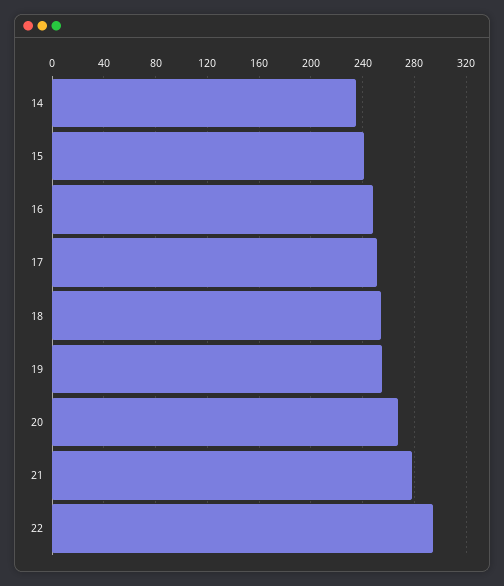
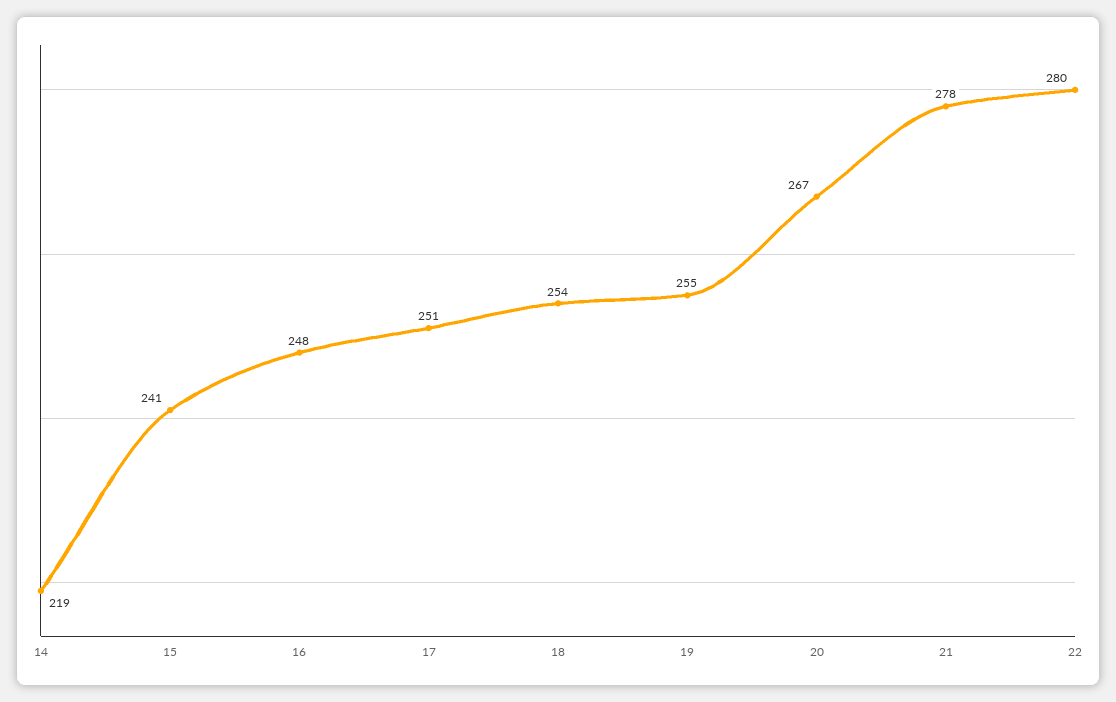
  {
-   "14": 235,
+   "14": 219,
    "15": 241,
    "16": 248,
    "17": 251,
    "18": 254,
    "19": 255,
    "20": 267,
    "21": 278,
-   "22": 295
+   "22": 280
  }

